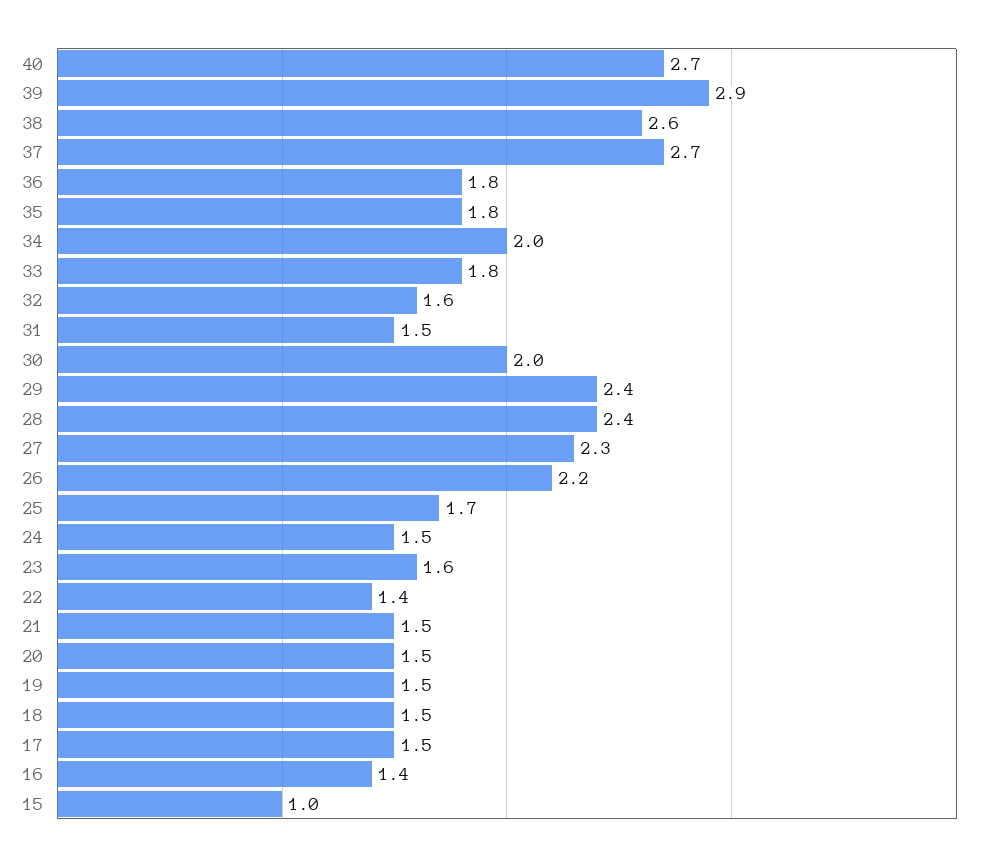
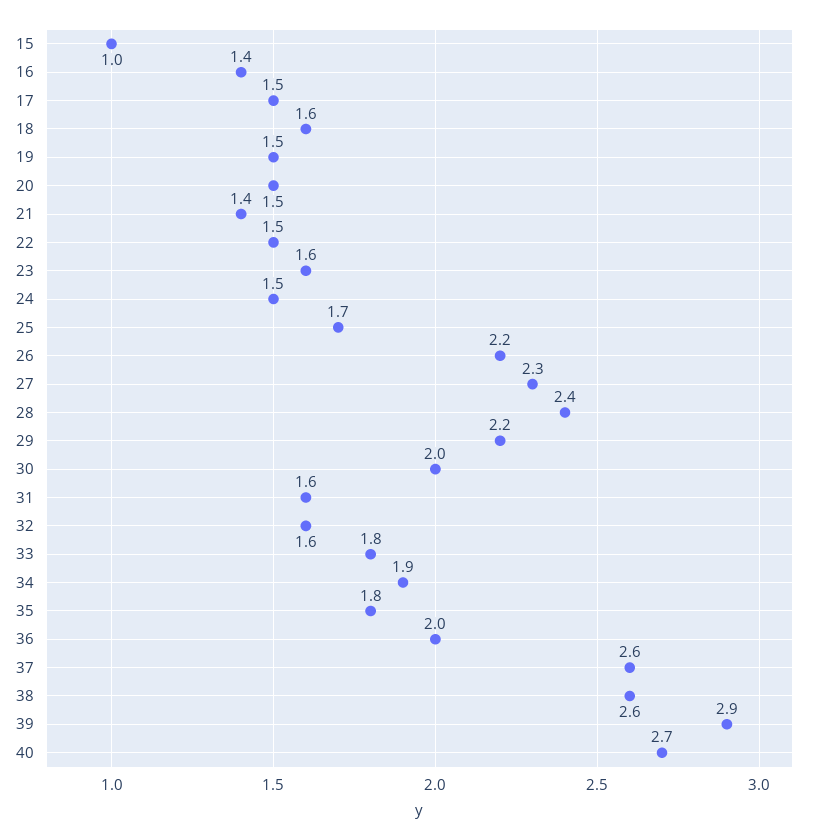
  {
    "40": 2.7,
    "39": 2.9,
    "38": 2.6,
-   "37": 2.7,
+   "37": 2.6,
-   "36": 1.8,
+   "36": 2,
    "35": 1.8,
-   "34": 2,
+   "34": 1.9,
    "33": 1.8,
    "32": 1.6,
-   "31": 1.5,
+   "31": 1.6,
    "30": 2,
-   "29": 2.4,
+   "29": 2.2,
    "28": 2.4,
    "27": 2.3,
    "26": 2.2,
    "25": 1.7,
    "24": 1.5,
    "23": 1.6,
-   "22": 1.4,
+   "22": 1.5,
-   "21": 1.5,
+   "21": 1.4,
    "20": 1.5,
    "19": 1.5,
-   "18": 1.5,
+   "18": 1.6,
    "17": 1.5,
    "16": 1.4,
    "15": 1
  }

